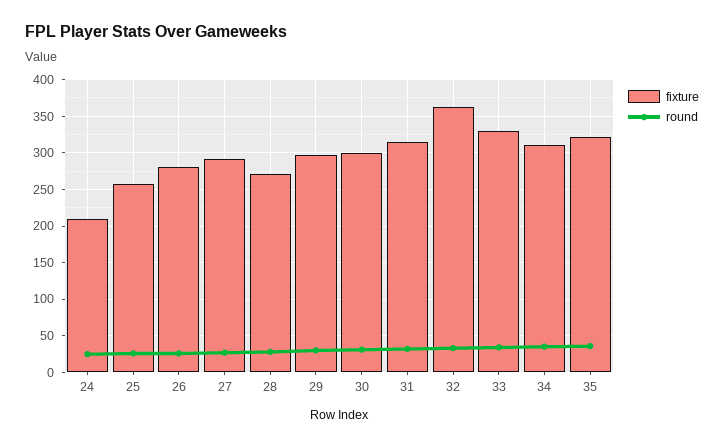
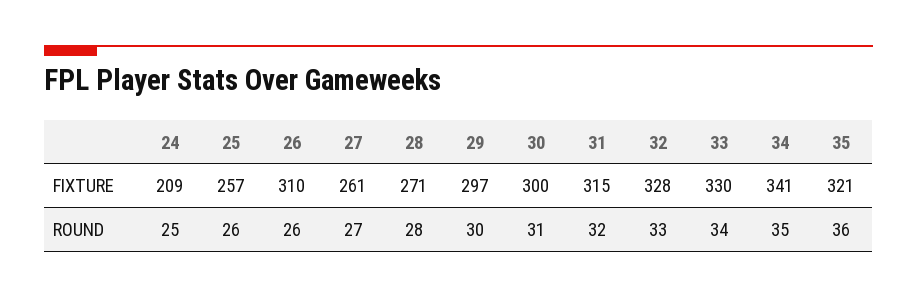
  {
    "fixture": {
      "24": 209,
      "25": 257,
-     "26": 280,
+     "26": 310,
-     "27": 290,
+     "27": 261,
      "28": 271,
      "29": 297,
      "30": 300,
      "31": 315,
-     "32": 360,
+     "32": 328,
      "33": 330,
-     "34": 310,
+     "34": 341,
      "35": 321
    },
    "round": {
      "24": 25,
      "25": 26,
      "26": 26,
      "27": 27,
      "28": 28,
      "29": 30,
      "30": 31,
      "31": 32,
      "32": 33,
      "33": 34,
      "34": 35,
      "35": 36
    }
  }

